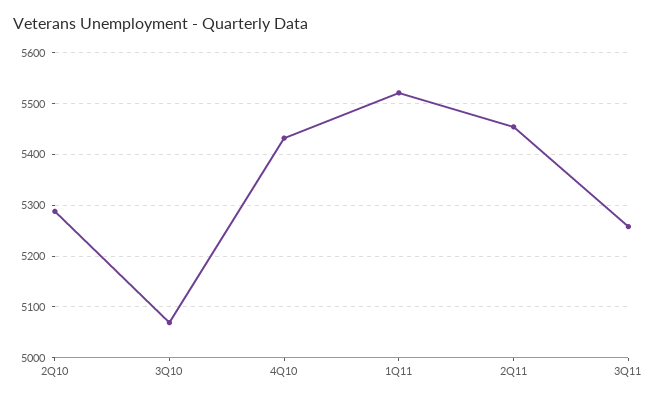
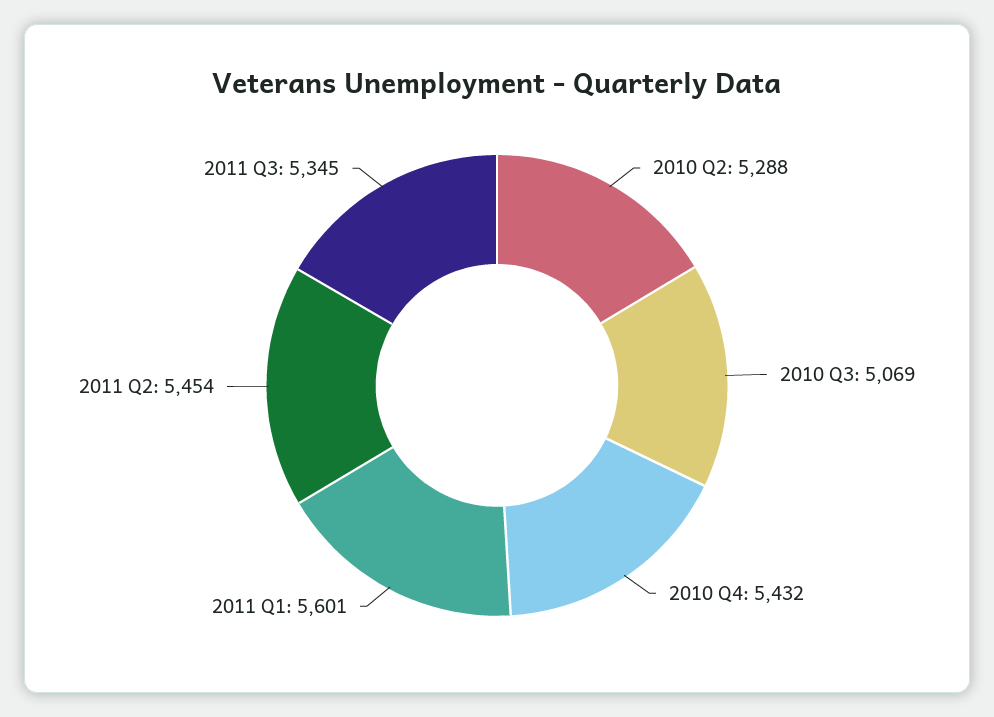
  {
    "2Q10": 5288,
    "3Q10": 5069,
    "4Q10": 5432,
-   "1Q11": 5520,
+   "1Q11": 5601,
    "2Q11": 5454,
-   "3Q11": 5260
+   "3Q11": 5345
  }

